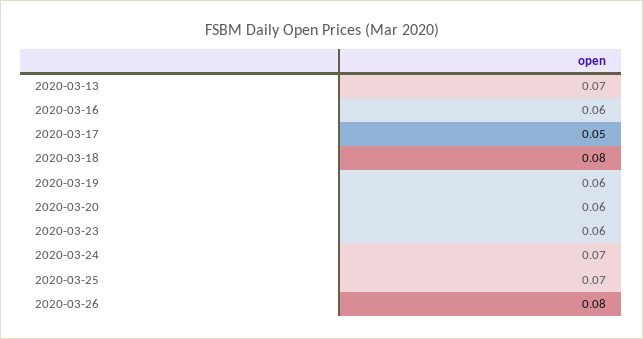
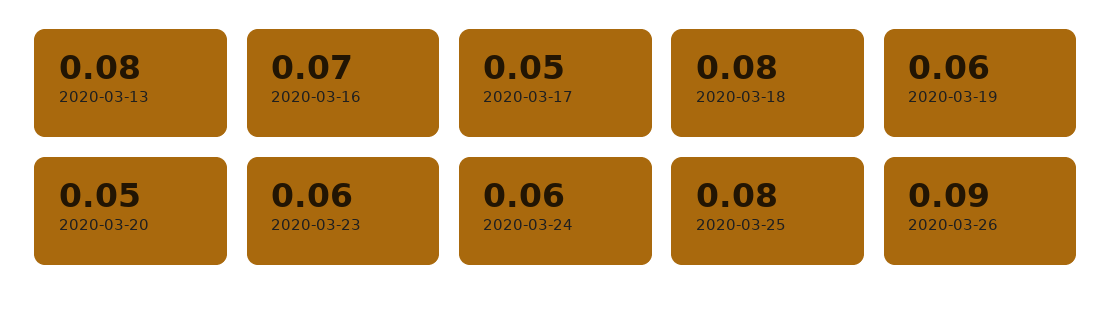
  {
-   "2020-03-13": 0.07,
+   "2020-03-13": 0.08,
-   "2020-03-16": 0.06,
+   "2020-03-16": 0.07,
    "2020-03-17": 0.05,
    "2020-03-18": 0.08,
    "2020-03-19": 0.06,
-   "2020-03-20": 0.06,
+   "2020-03-20": 0.05,
    "2020-03-23": 0.06,
-   "2020-03-24": 0.07,
+   "2020-03-24": 0.06,
-   "2020-03-25": 0.07,
+   "2020-03-25": 0.08,
-   "2020-03-26": 0.08
+   "2020-03-26": 0.09
  }

